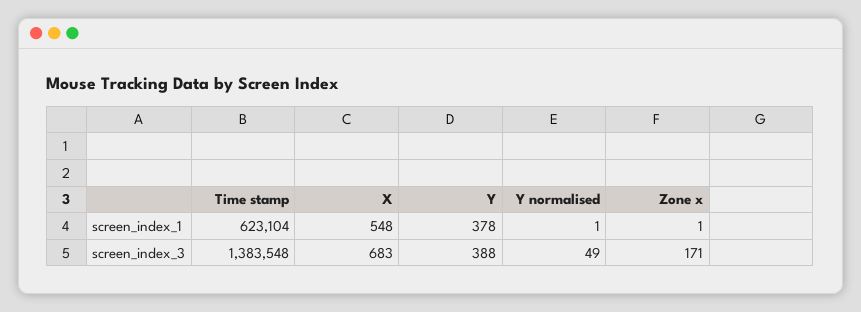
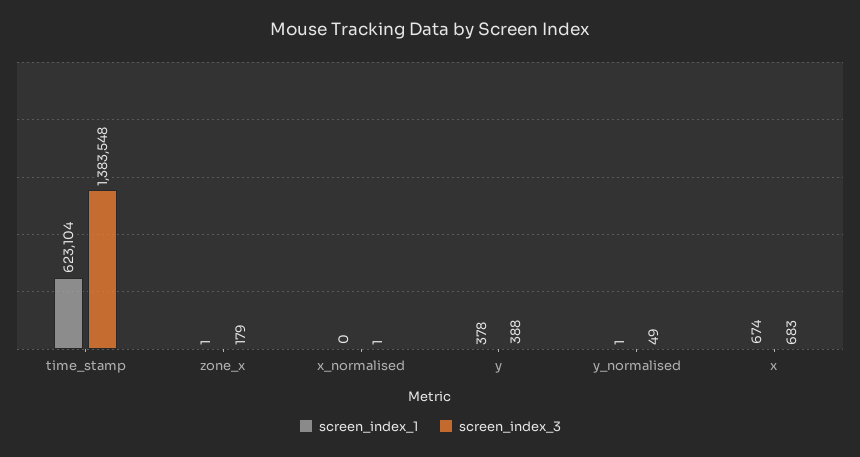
  {
    "screen_index_1": {
      "Time stamp": 623104,
-     "X": 548,
+     "X": 674,
      "Y": 378,
      "Y normalised": 1,
-     "Zone x": 1
+     "Zone x": 1,
+     "x_normalised": 0
    },
    "screen_index_3": {
      "Time stamp": 1383548,
      "X": 683,
      "Y": 388,
      "Y normalised": 49,
-     "Zone x": 171
+     "Zone x": 179,
+     "x_normalised": 1
    }
  }

